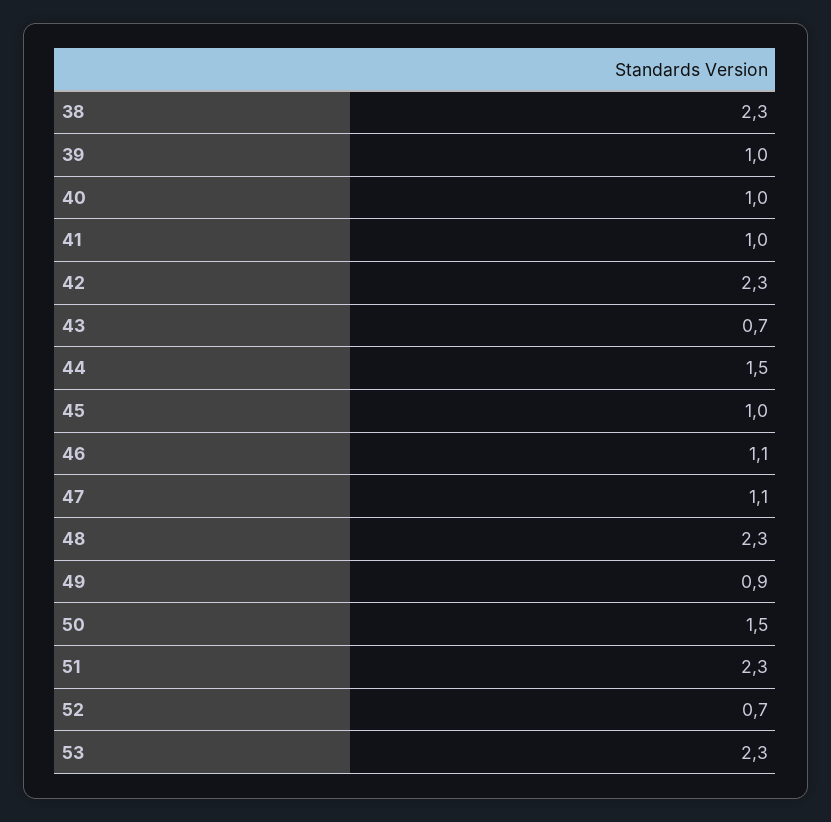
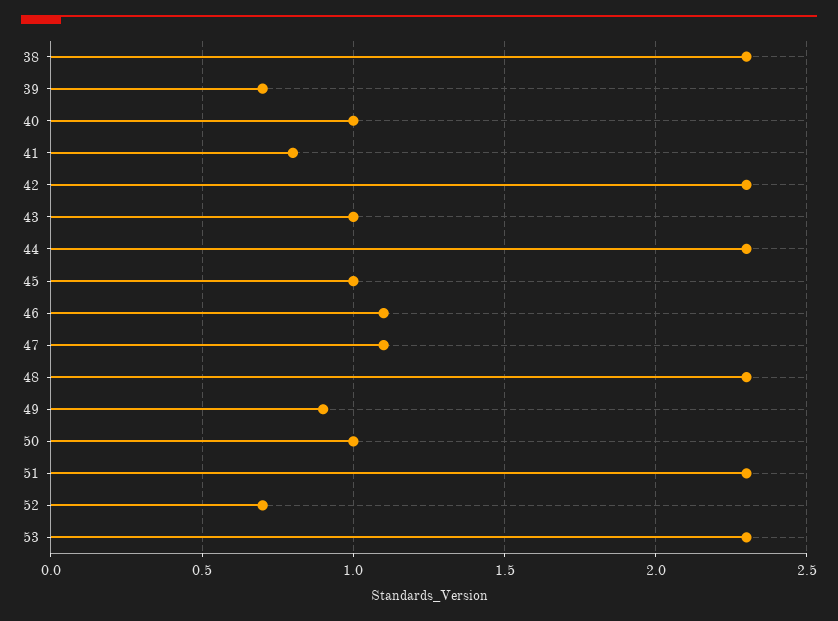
  {
    "38": 2.3,
-   "39": 1,
+   "39": 0.7,
    "40": 1,
-   "41": 1,
+   "41": 0.8,
    "42": 2.3,
-   "43": 0.7,
+   "43": 1,
-   "44": 1.5,
+   "44": 2.3,
    "45": 1,
    "46": 1.1,
    "47": 1.1,
    "48": 2.3,
    "49": 0.9,
-   "50": 1.5,
+   "50": 1,
    "51": 2.3,
    "52": 0.7,
    "53": 2.3
  }

